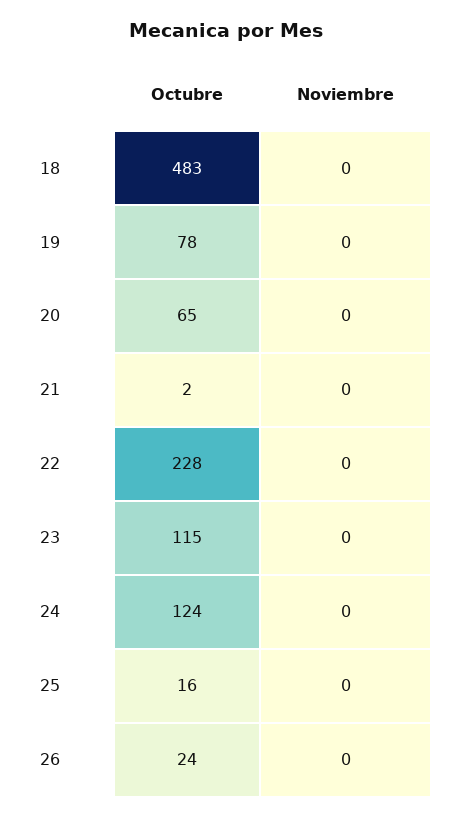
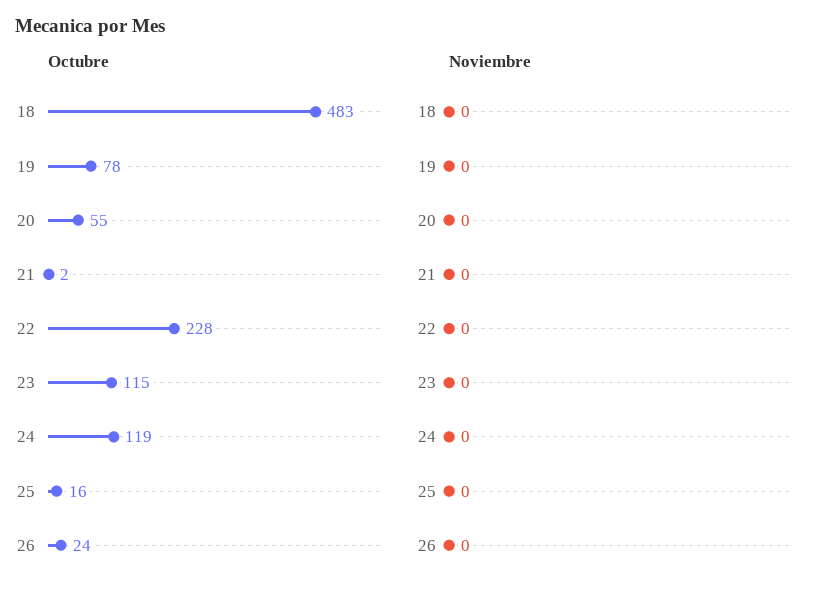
  {
    "Octubre": {
      "18": 483,
      "19": 78,
-     "20": 65,
+     "20": 55,
      "21": 2,
      "22": 228,
      "23": 115,
-     "24": 124,
+     "24": 119,
      "25": 16,
      "26": 24
    },
    "Noviembre": {
      "18": 0,
      "19": 0,
      "20": 0,
      "21": 0,
      "22": 0,
      "23": 0,
      "24": 0,
      "25": 0,
      "26": 0
    }
  }

